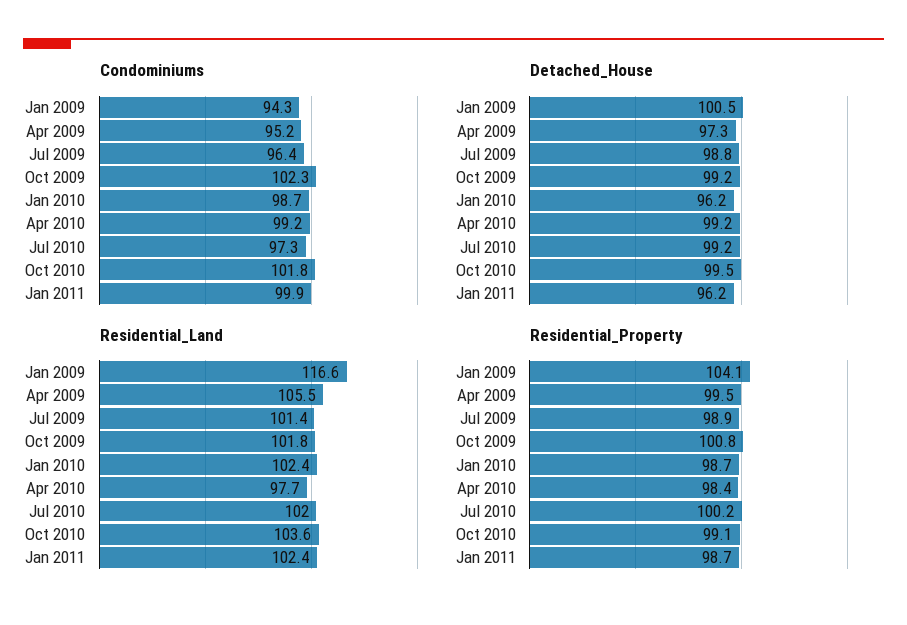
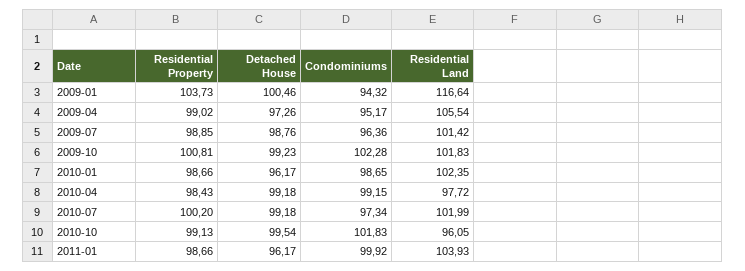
  {
    "Condominiums": {
      "Jan 2009": 94.32,
      "Apr 2009": 95.17,
      "Jul 2009": 96.36,
      "Oct 2009": 102.28,
      "Jan 2010": 98.65,
      "Apr 2010": 99.15,
      "Jul 2010": 97.34,
      "Oct 2010": 101.83,
      "Jan 2011": 99.92
    },
    "Detached_House": {
      "Jan 2009": 100.46,
      "Apr 2009": 97.26,
      "Jul 2009": 98.76,
      "Oct 2009": 99.23,
      "Jan 2010": 96.17,
      "Apr 2010": 99.18,
      "Jul 2010": 99.18,
      "Oct 2010": 99.54,
      "Jan 2011": 96.17
    },
    "Residential_Land": {
      "Jan 2009": 116.64,
      "Apr 2009": 105.54,
      "Jul 2009": 101.42,
      "Oct 2009": 101.83,
      "Jan 2010": 102.35,
      "Apr 2010": 97.72,
      "Jul 2010": 101.99,
-     "Oct 2010": 103.6,
+     "Oct 2010": 96.05,
-     "Jan 2011": 102.4
+     "Jan 2011": 103.93
    },
    "Residential_Property": {
-     "Jan 2009": 104.1,
+     "Jan 2009": 103.73,
-     "Apr 2009": 99.5,
+     "Apr 2009": 99.02,
      "Jul 2009": 98.85,
      "Oct 2009": 100.81,
      "Jan 2010": 98.66,
      "Apr 2010": 98.43,
      "Jul 2010": 100.2,
      "Oct 2010": 99.13,
      "Jan 2011": 98.66
    }
  }

